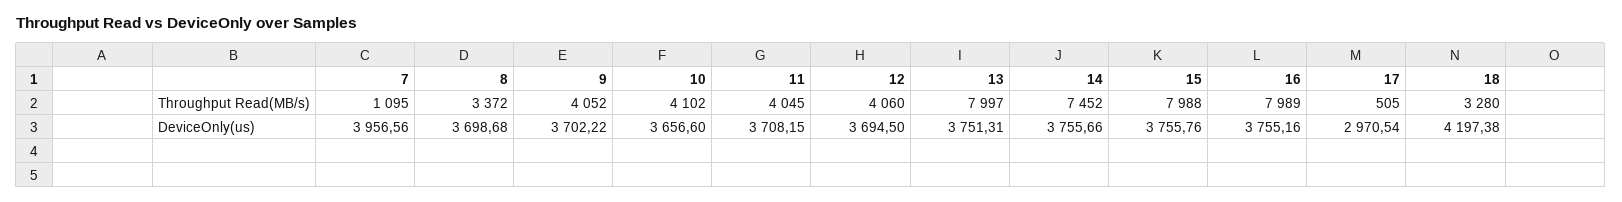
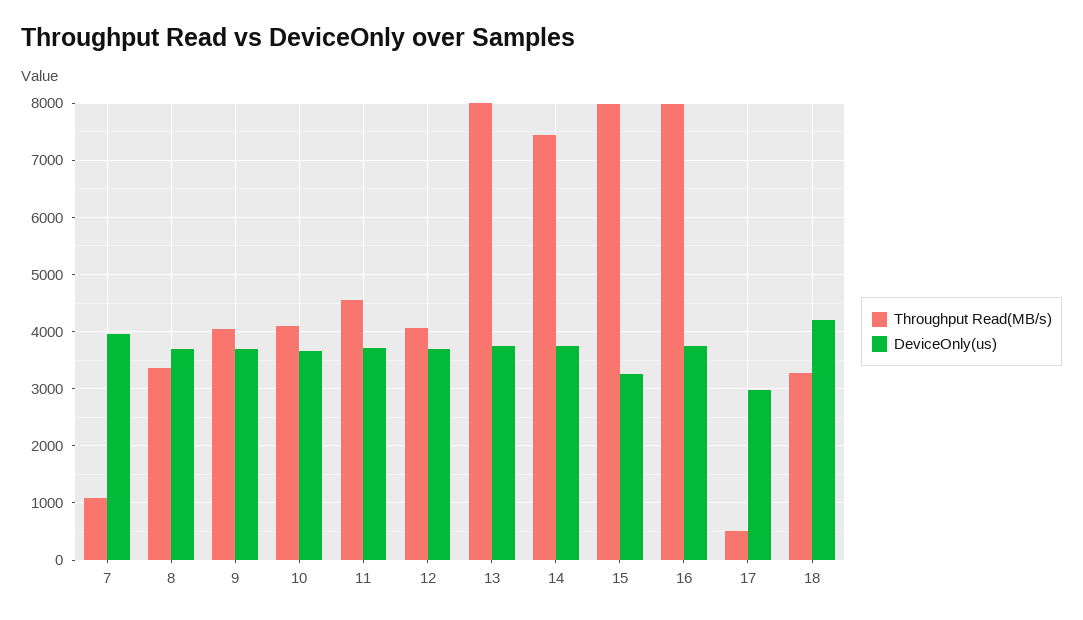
  {
    "Throughput Read(MB/s)": {
      "7": 1095,
      "8": 3372,
      "9": 4052,
      "10": 4102,
-     "11": 4045,
+     "11": 4600,
      "12": 4060,
      "13": 7997,
      "14": 7452,
      "15": 7988,
      "16": 7989,
      "17": 505,
      "18": 3280
    },
    "DeviceOnly(us)": {
      "7": 3956.56,
      "8": 3698.68,
      "9": 3702.22,
      "10": 3656.6,
      "11": 3708.15,
      "12": 3694.5,
      "13": 3751.31,
      "14": 3755.66,
-     "15": 3755.76,
+     "15": 3200,
      "16": 3755.16,
      "17": 2970.54,
      "18": 4197.38
    }
  }

